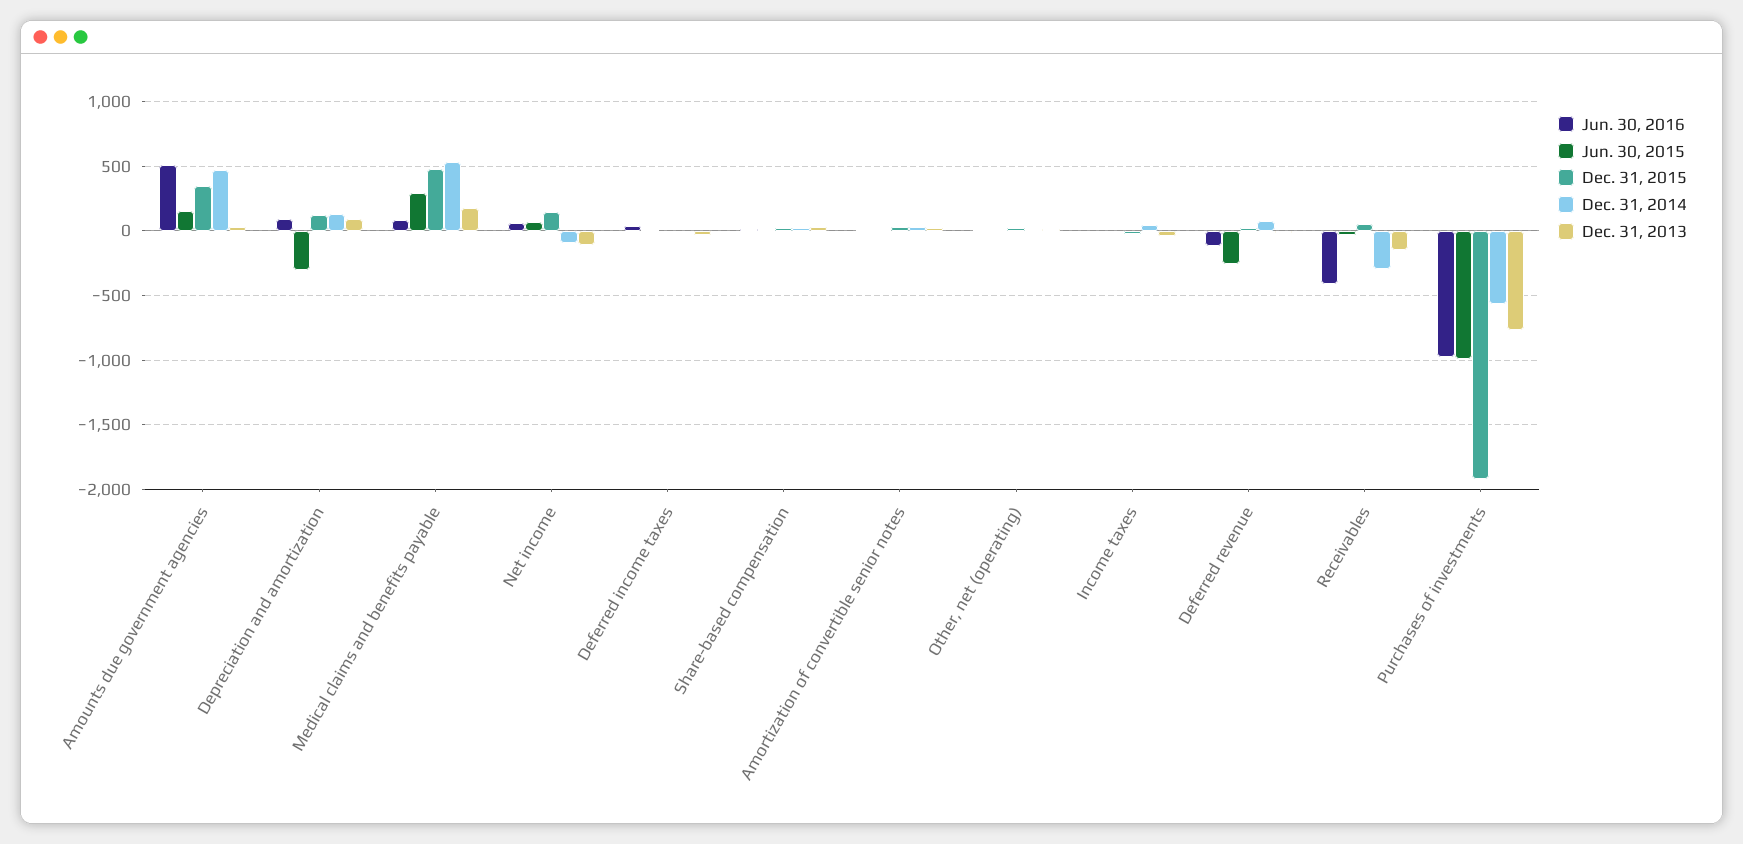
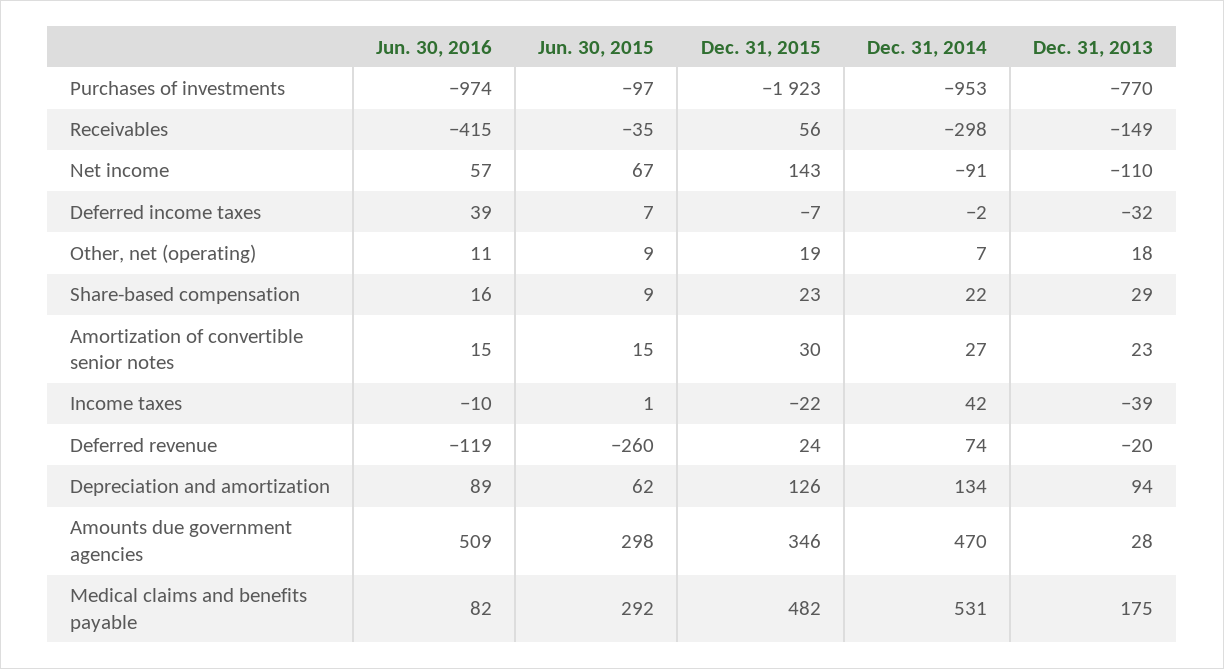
  {
    "Jun. 30, 2016": {
      "Amounts due government agencies": 509,
      "Depreciation and amortization": 89,
      "Medical claims and benefits payable": 82,
      "Net income": 57,
      "Deferred income taxes": 39,
      "Share-based compensation": 16,
      "Amortization of convertible senior notes": 15,
      "Other, net (operating)": 11,
      "Income taxes": -10,
      "Deferred revenue": -119,
      "Receivables": -415,
      "Purchases of investments": -974
    },
    "Jun. 30, 2015": {
-     "Amounts due government agencies": 150,
+     "Amounts due government agencies": 298,
-     "Depreciation and amortization": -300,
+     "Depreciation and amortization": 62,
      "Medical claims and benefits payable": 292,
      "Net income": 67,
      "Deferred income taxes": 7,
      "Share-based compensation": 9,
      "Amortization of convertible senior notes": 15,
      "Other, net (operating)": 9,
      "Income taxes": 1,
      "Deferred revenue": -260,
      "Receivables": -35,
-     "Purchases of investments": -1000
+     "Purchases of investments": -97
    },
    "Dec. 31, 2015": {
      "Amounts due government agencies": 346,
      "Depreciation and amortization": 126,
      "Medical claims and benefits payable": 482,
      "Net income": 143,
      "Deferred income taxes": -7,
      "Share-based compensation": 23,
      "Amortization of convertible senior notes": 30,
      "Other, net (operating)": 19,
      "Income taxes": -22,
      "Deferred revenue": 24,
      "Receivables": 56,
      "Purchases of investments": -1923
    },
    "Dec. 31, 2014": {
      "Amounts due government agencies": 470,
      "Depreciation and amortization": 134,
      "Medical claims and benefits payable": 531,
      "Net income": -91,
      "Deferred income taxes": -2,
      "Share-based compensation": 22,
      "Amortization of convertible senior notes": 27,
      "Other, net (operating)": 7,
      "Income taxes": 42,
      "Deferred revenue": 74,
      "Receivables": -298,
-     "Purchases of investments": -550
+     "Purchases of investments": -953
    },
    "Dec. 31, 2013": {
      "Amounts due government agencies": 28,
      "Depreciation and amortization": 94,
      "Medical claims and benefits payable": 175,
      "Net income": -110,
      "Deferred income taxes": -32,
      "Share-based compensation": 29,
      "Amortization of convertible senior notes": 23,
      "Other, net (operating)": 18,
      "Income taxes": -39,
      "Deferred revenue": -20,
      "Receivables": -149,
      "Purchases of investments": -770
    }
  }

